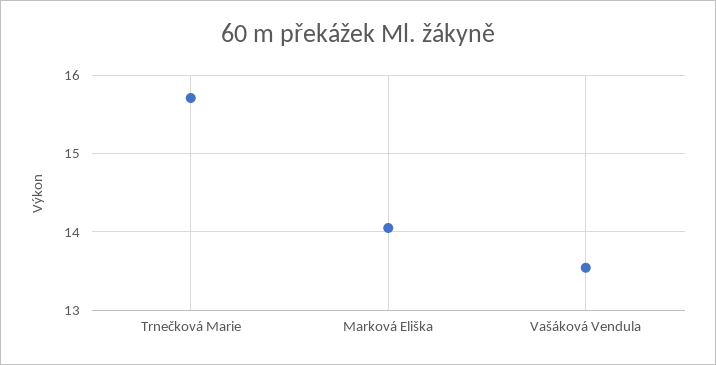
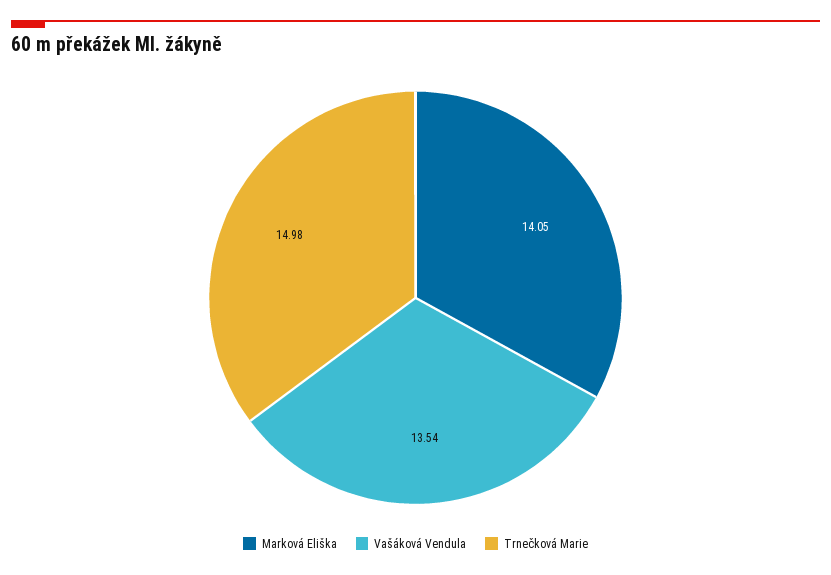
  {
-   "Trnečková Marie": 15.7,
+   "Trnečková Marie": 14.98,
    "Marková Eliška": 14.05,
    "Vašáková Vendula": 13.54
  }

